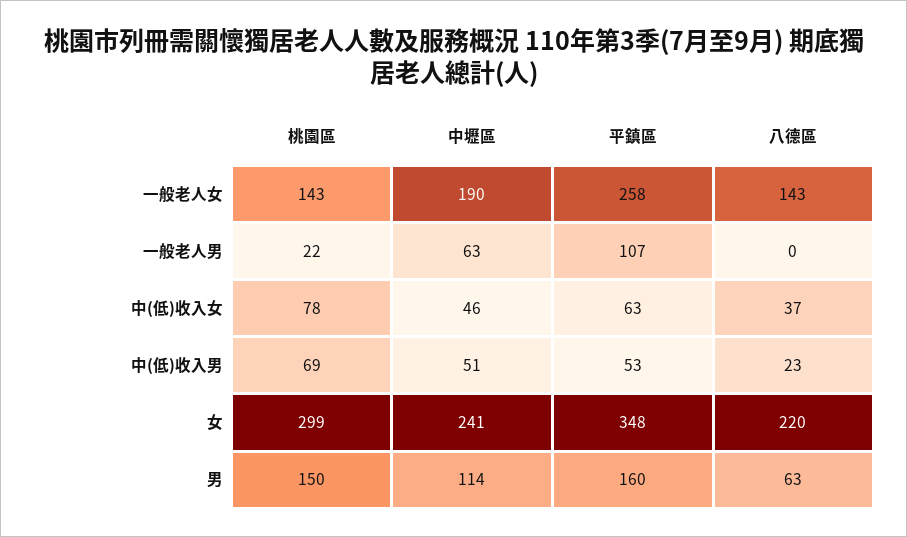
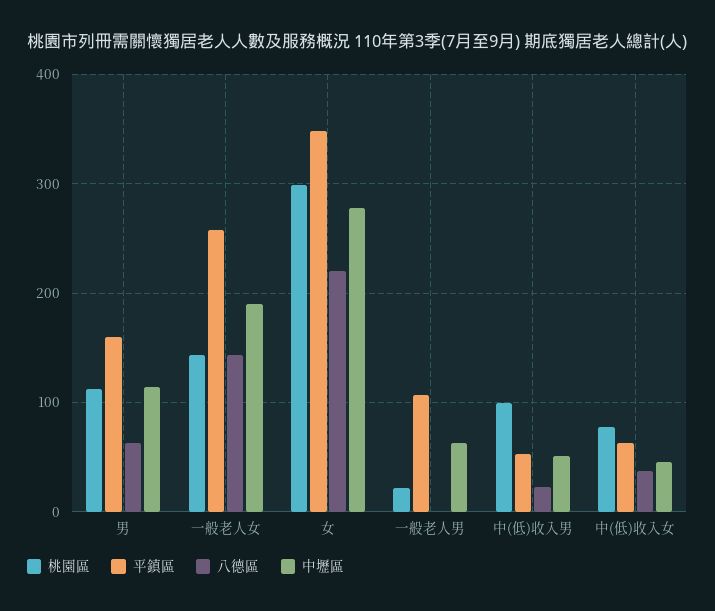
  {
    "桃園區": {
      "一般老人女": 143,
      "一般老人男": 22,
      "中(低)收入女": 78,
-     "中(低)收入男": 69,
+     "中(低)收入男": 100,
      "女": 299,
-     "男": 150
+     "男": 110
    },
    "中壢區": {
      "一般老人女": 190,
      "一般老人男": 63,
      "中(低)收入女": 46,
      "中(低)收入男": 51,
-     "女": 241,
+     "女": 280,
      "男": 114
    },
    "平鎮區": {
      "一般老人女": 258,
      "一般老人男": 107,
      "中(低)收入女": 63,
      "中(低)收入男": 53,
      "女": 348,
      "男": 160
    },
    "八德區": {
      "一般老人女": 143,
      "一般老人男": 0,
      "中(低)收入女": 37,
      "中(低)收入男": 23,
      "女": 220,
      "男": 63
    }
  }

